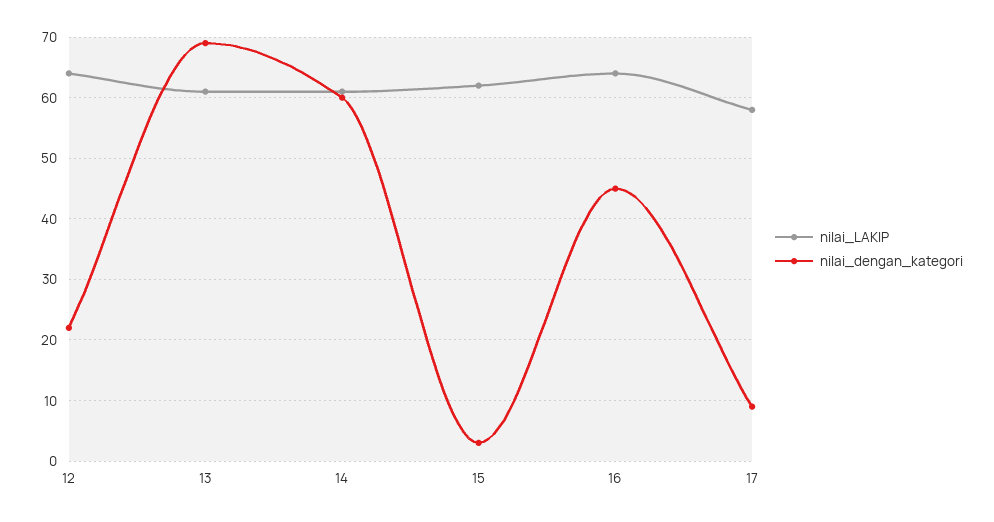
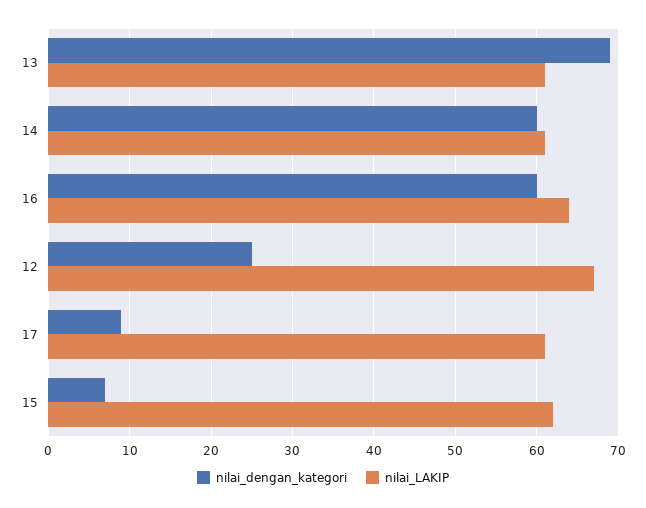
  {
    "nilai_LAKIP": {
-     "12": 64,
+     "12": 67,
      "13": 61,
      "14": 61,
      "15": 62,
      "16": 64,
-     "17": 58
+     "17": 61
    },
    "nilai_dengan_kategori": {
-     "12": 22,
+     "12": 25,
      "13": 69,
      "14": 60,
-     "15": 3,
+     "15": 7,
-     "16": 45,
+     "16": 60,
      "17": 9
    }
  }

